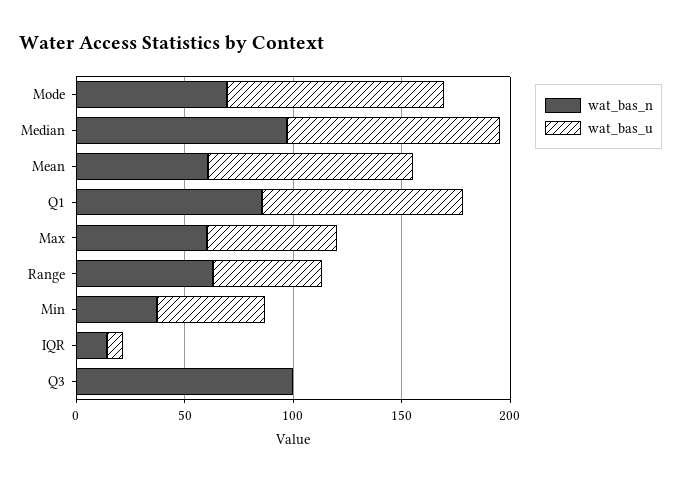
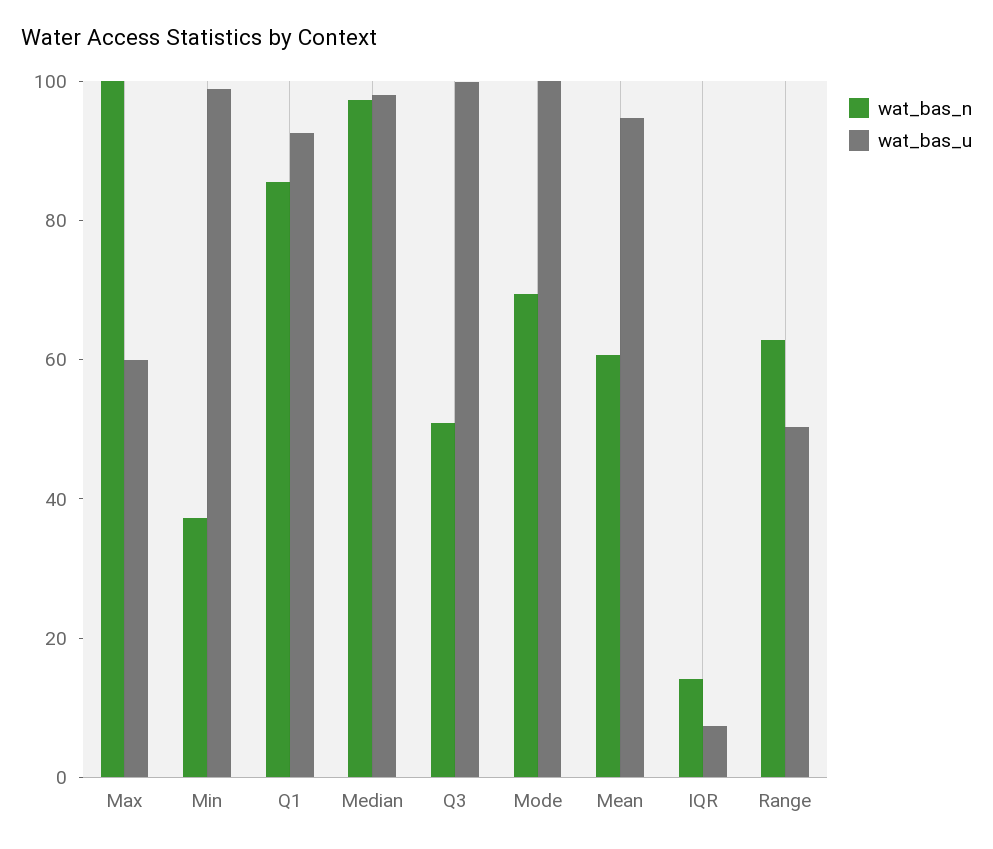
  {
    "wat_bas_n": {
      "Mode": 70,
      "Median": 95,
      "Mean": 60,
      "Q1": 85,
-     "Max": 60,
+     "Max": 100,
      "Range": 65,
      "Min": 35,
      "IQR": 15,
-     "Q3": 100
+     "Q3": 50
    },
    "wat_bas_u": {
      "Mode": 100,
      "Median": 100,
      "Mean": 95,
      "Q1": 95,
      "Max": 60,
      "Range": 50,
-     "Min": 50,
+     "Min": 100,
      "IQR": 5,
-     "Q3": 0
+     "Q3": 100
    }
  }

